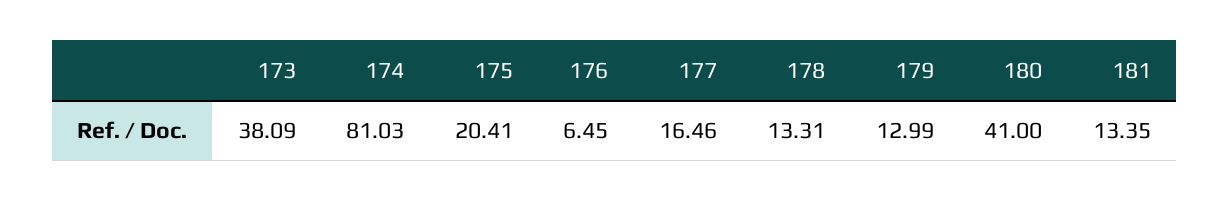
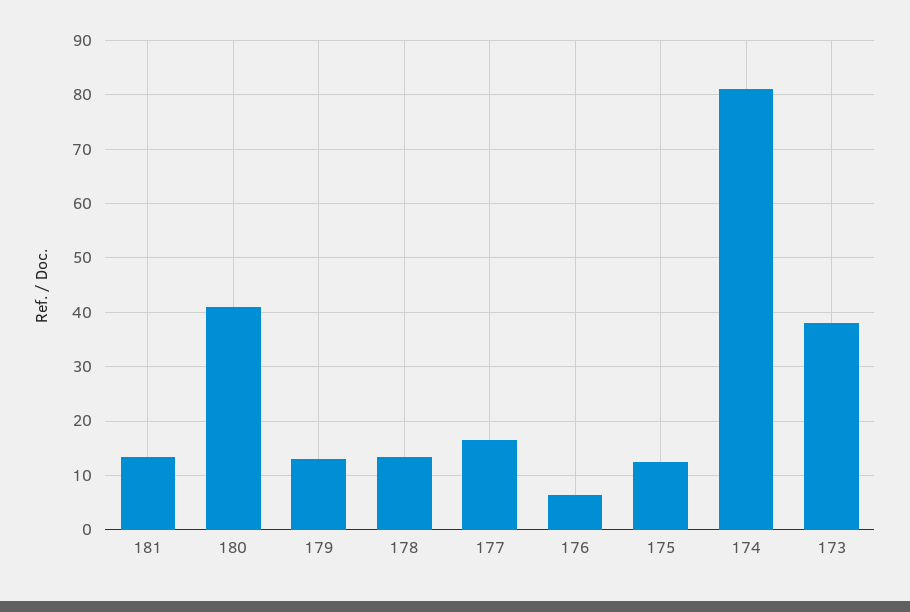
  {
    "173": 38.09,
    "174": 81.03,
-   "175": 20.41,
+   "175": 12,
    "176": 6.45,
    "177": 16.46,
    "178": 13.31,
    "179": 12.99,
    "180": 41,
    "181": 13.35
  }

